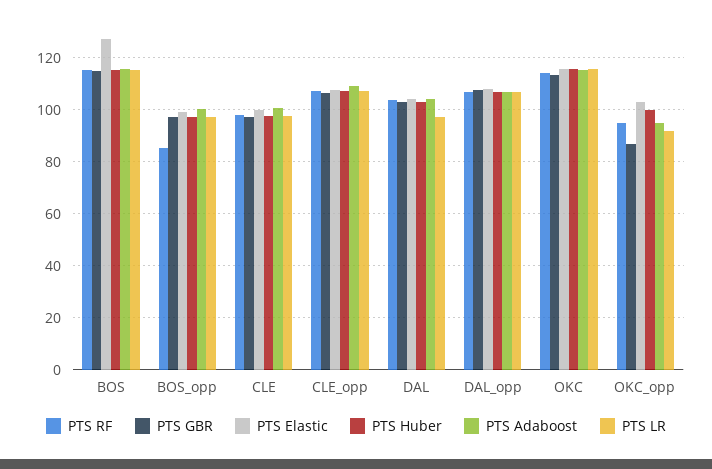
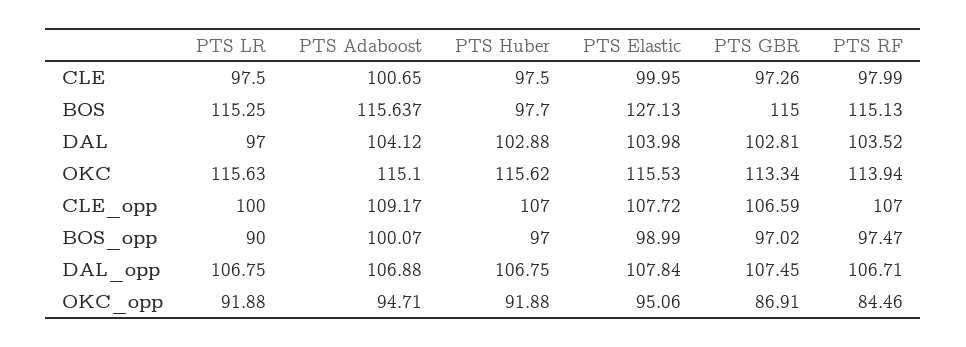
  {
    "PTS RF": {
      "BOS": 115.13,
-     "BOS_opp": 85,
+     "BOS_opp": 97.47,
      "CLE": 97.99,
      "CLE_opp": 107,
      "DAL": 103.52,
      "DAL_opp": 106.71,
      "OKC": 113.94,
-     "OKC_opp": 95
+     "OKC_opp": 84.46
    },
    "PTS GBR": {
      "BOS": 115,
      "BOS_opp": 97.02,
      "CLE": 97.26,
      "CLE_opp": 106.59,
      "DAL": 102.81,
      "DAL_opp": 107.45,
      "OKC": 113.34,
      "OKC_opp": 86.91
    },
    "PTS Elastic": {
      "BOS": 127.13,
      "BOS_opp": 98.99,
      "CLE": 99.95,
      "CLE_opp": 107.72,
      "DAL": 103.98,
      "DAL_opp": 107.84,
      "OKC": 115.53,
-     "OKC_opp": 102.5
+     "OKC_opp": 95.06
    },
    "PTS Huber": {
-     "BOS": 115,
+     "BOS": 97.7,
      "BOS_opp": 97,
      "CLE": 97.5,
      "CLE_opp": 107,
      "DAL": 102.88,
      "DAL_opp": 106.75,
      "OKC": 115.62,
-     "OKC_opp": 100
+     "OKC_opp": 91.88
    },
    "PTS Adaboost": {
      "BOS": 115.637,
      "BOS_opp": 100.07,
      "CLE": 100.65,
      "CLE_opp": 109.17,
      "DAL": 104.12,
      "DAL_opp": 106.88,
      "OKC": 115.1,
      "OKC_opp": 94.71
    },
    "PTS LR": {
      "BOS": 115.25,
-     "BOS_opp": 97.5,
+     "BOS_opp": 90,
      "CLE": 97.5,
-     "CLE_opp": 107.5,
+     "CLE_opp": 100,
      "DAL": 97,
      "DAL_opp": 106.75,
      "OKC": 115.63,
      "OKC_opp": 91.88
    }
  }

